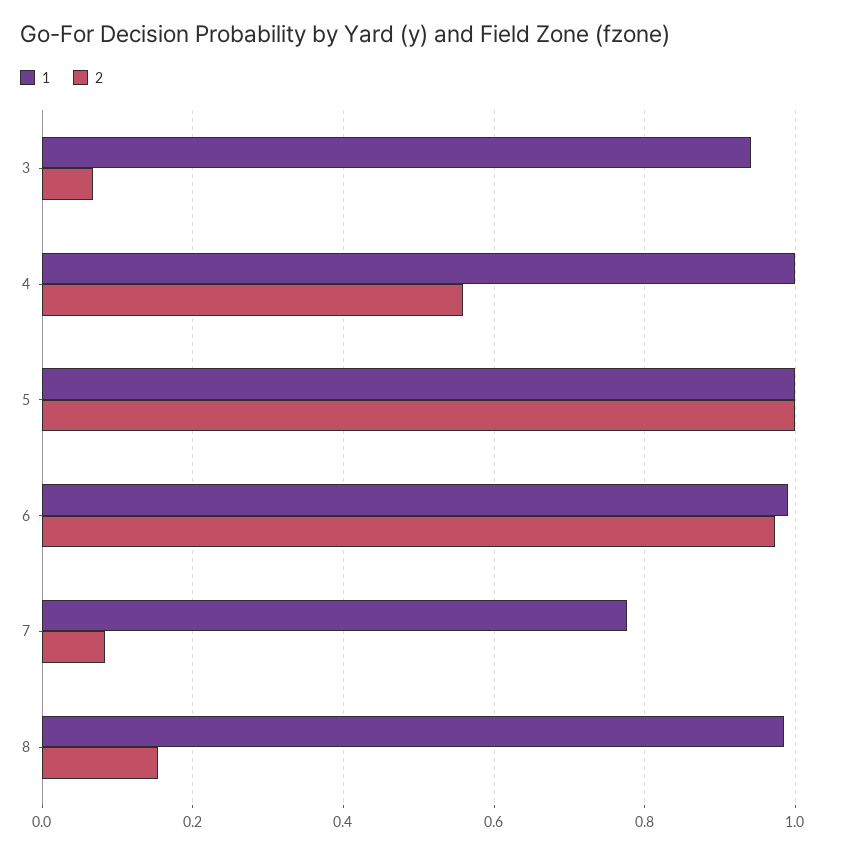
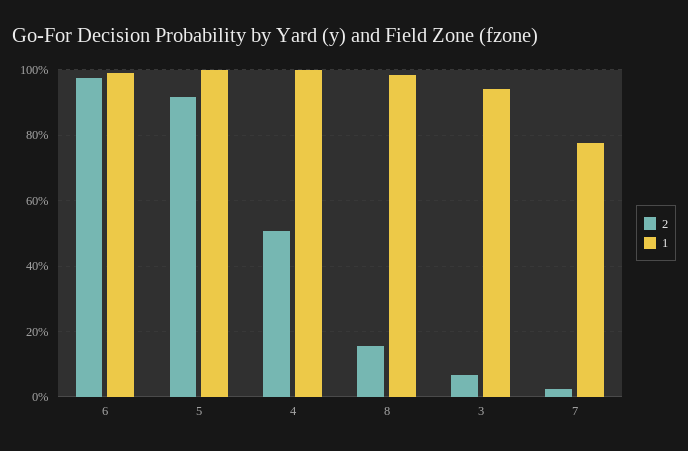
  {
    "1": {
      "3": 0.94,
      "4": 1,
      "5": 1,
      "6": 1,
      "7": 0.78,
      "8": 0.98
    },
    "2": {
      "3": 0.06,
-     "4": 0.56,
+     "4": 0.5,
-     "5": 1,
+     "5": 0.92,
      "6": 0.98,
-     "7": 0.08,
+     "7": 0.02,
      "8": 0.16
    }
  }

